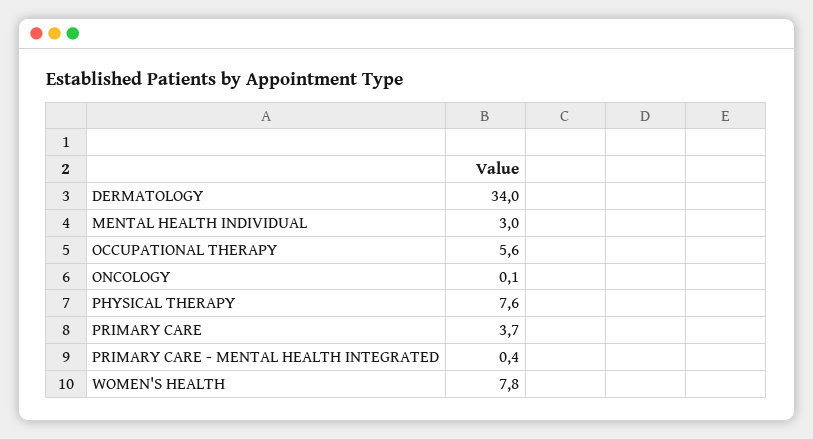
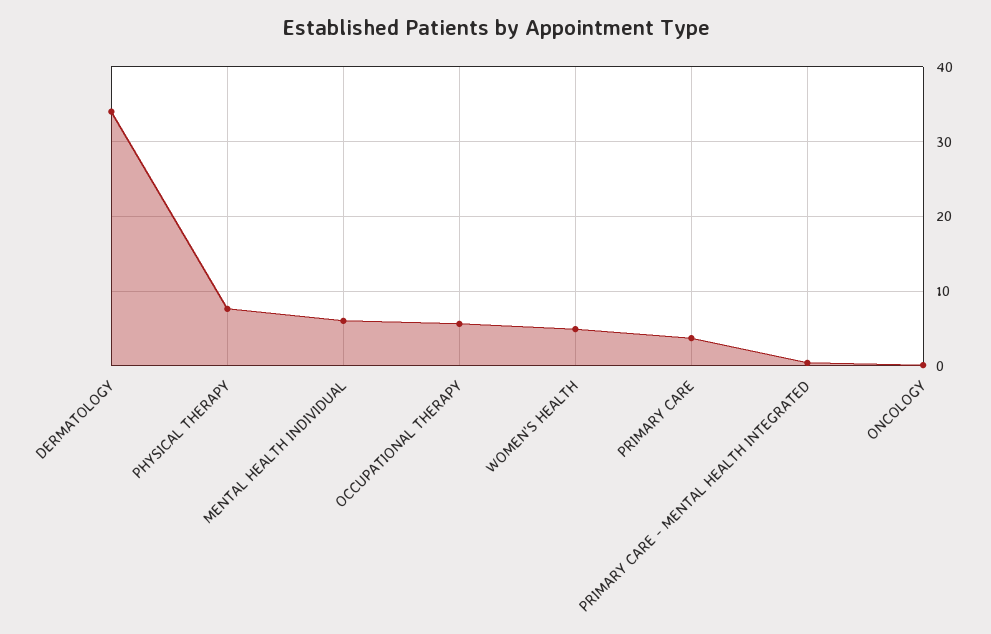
  {
    "DERMATOLOGY": 34,
-   "MENTAL HEALTH INDIVIDUAL": 3,
+   "MENTAL HEALTH INDIVIDUAL": 6,
    "OCCUPATIONAL THERAPY": 5.6,
    "ONCOLOGY": 0.1,
    "PHYSICAL THERAPY": 7.6,
    "PRIMARY CARE": 3.7,
    "PRIMARY CARE - MENTAL HEALTH INTEGRATED": 0.4,
-   "WOMEN'S HEALTH": 7.8
+   "WOMEN'S HEALTH": 5
  }

